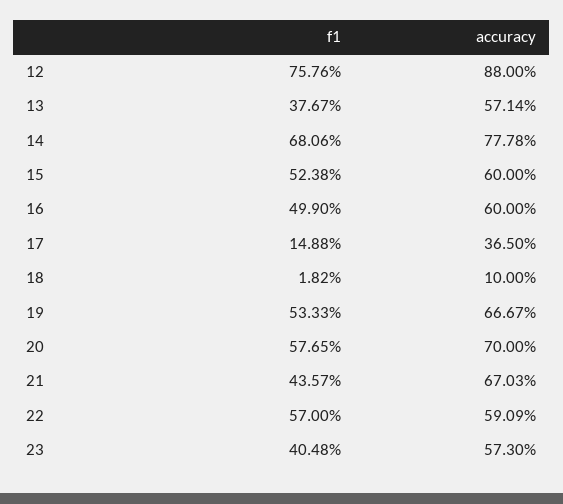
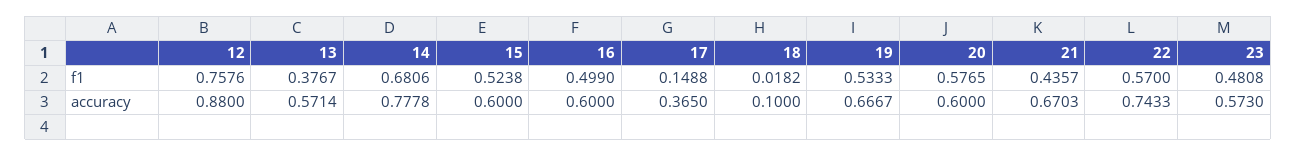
  {
    "f1": {
      "12": 0.7576,
      "13": 0.3767,
      "14": 0.6806,
      "15": 0.5238,
      "16": 0.499,
      "17": 0.1488,
      "18": 0.0182,
      "19": 0.5333,
      "20": 0.5765,
      "21": 0.4357,
      "22": 0.57,
-     "23": 0.4048
+     "23": 0.4808
    },
    "accuracy": {
      "12": 0.88,
      "13": 0.5714,
      "14": 0.7778,
      "15": 0.6,
      "16": 0.6,
      "17": 0.365,
      "18": 0.1,
      "19": 0.6667,
-     "20": 0.7,
+     "20": 0.6,
      "21": 0.6703,
-     "22": 0.5909,
+     "22": 0.7433,
      "23": 0.573
    }
  }

